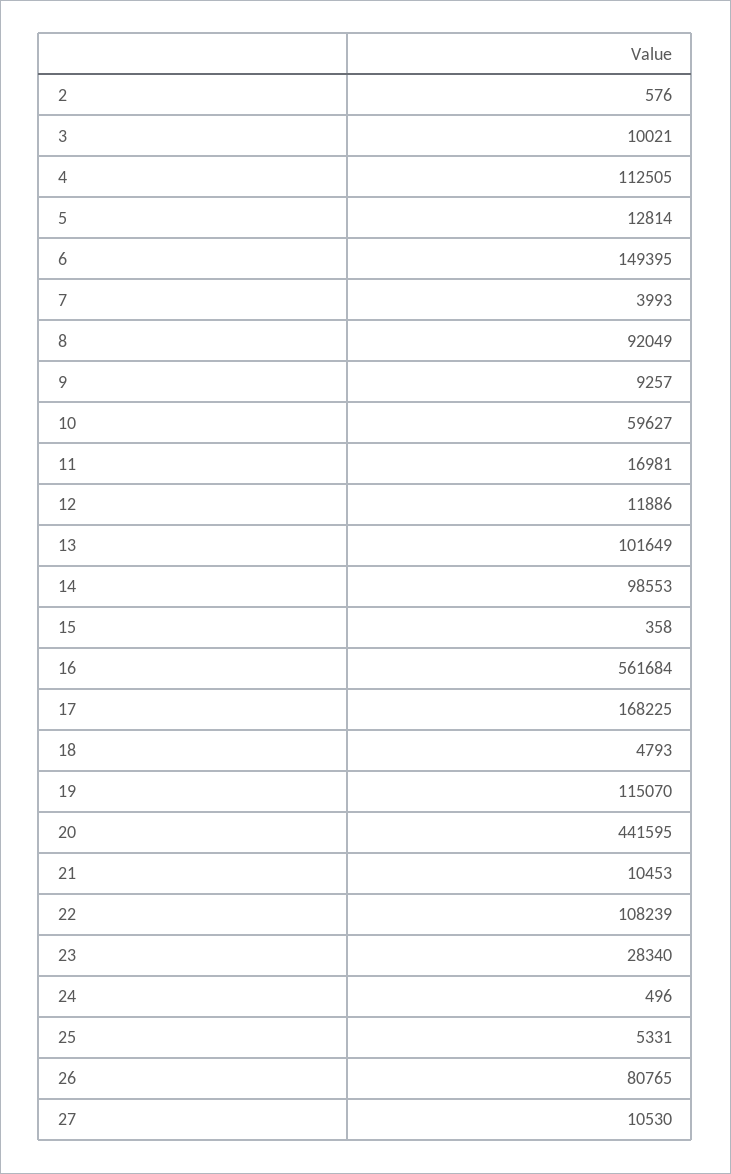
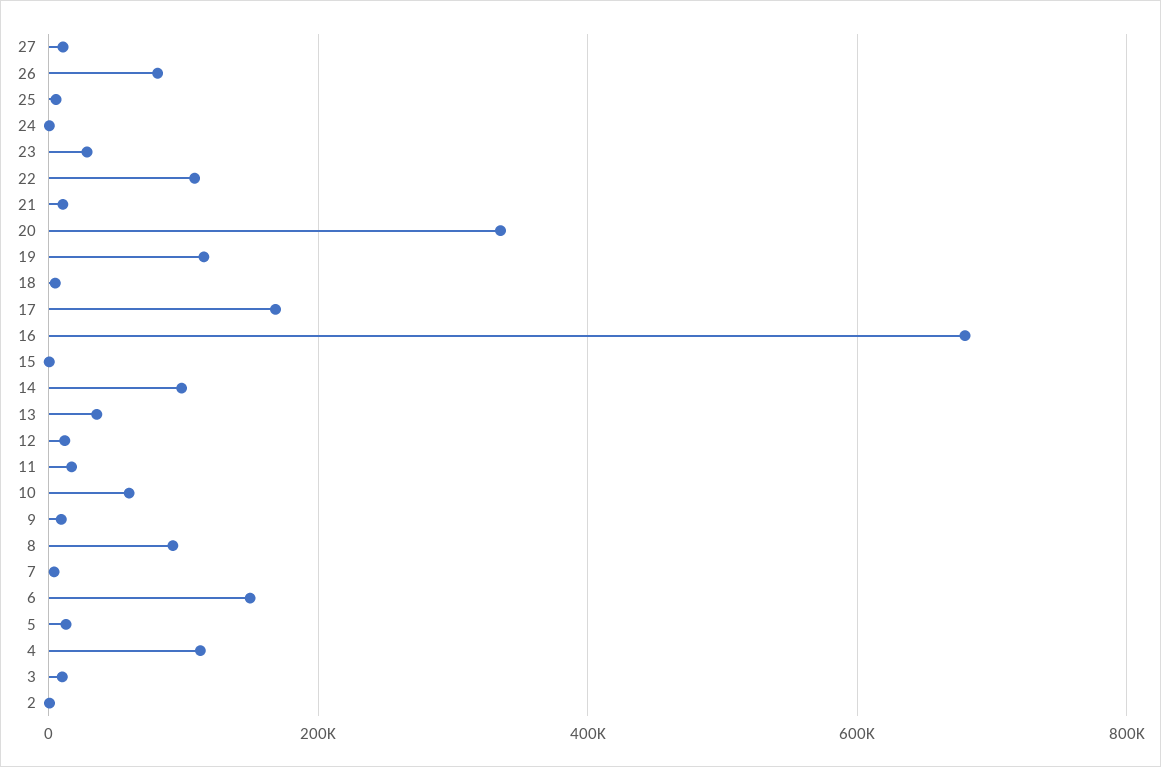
  {
    "2": 576,
    "3": 10021,
    "4": 112505,
    "5": 12814,
    "6": 149395,
    "7": 3993,
    "8": 92049,
    "9": 9257,
    "10": 59627,
    "11": 16981,
    "12": 11886,
-   "13": 101649,
+   "13": 40000,
    "14": 98553,
    "15": 358,
-   "16": 561684,
+   "16": 680000,
    "17": 168225,
    "18": 4793,
    "19": 115070,
-   "20": 441595,
+   "20": 340000,
    "21": 10453,
    "22": 108239,
    "23": 28340,
    "24": 496,
    "25": 5331,
    "26": 80765,
    "27": 10530
  }

